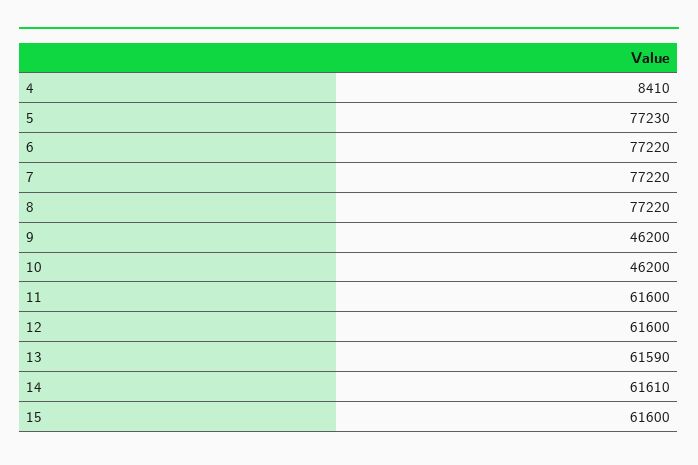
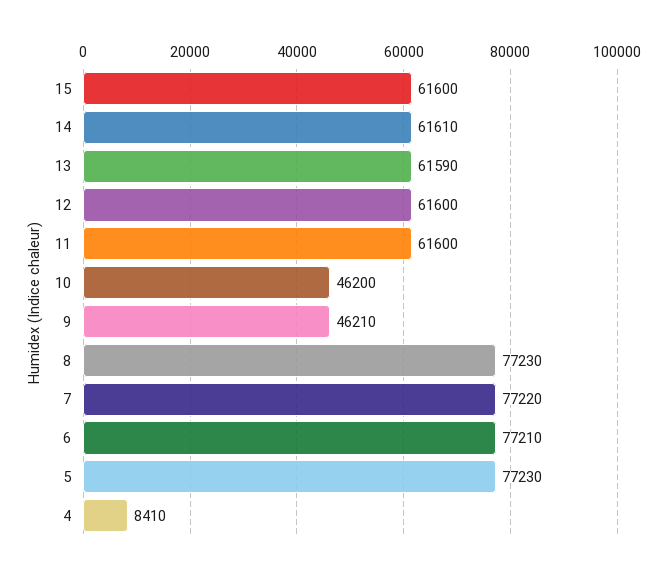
  {
    "4": 8410,
    "5": 77230,
-   "6": 77220,
+   "6": 77210,
    "7": 77220,
-   "8": 77220,
+   "8": 77230,
-   "9": 46200,
+   "9": 46210,
    "10": 46200,
    "11": 61600,
    "12": 61600,
    "13": 61590,
    "14": 61610,
    "15": 61600
  }

